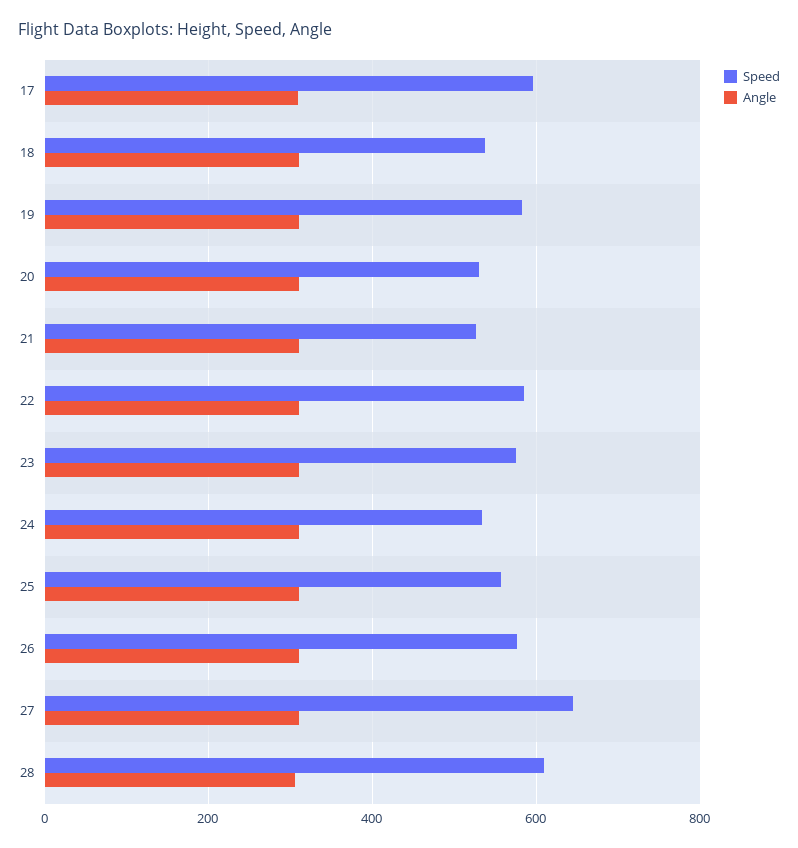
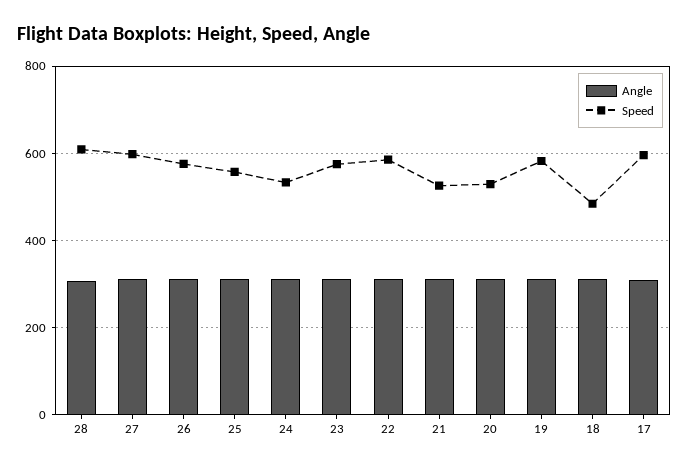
  {
    "Speed": {
      "17": 600,
-     "18": 540,
+     "18": 480,
      "19": 580,
      "20": 520,
      "21": 520,
      "22": 580,
      "23": 580,
      "24": 540,
      "25": 560,
      "26": 580,
-     "27": 640,
+     "27": 600,
      "28": 600
    },
    "Angle": {
      "17": 300,
      "18": 320,
      "19": 320,
      "20": 320,
      "21": 320,
      "22": 320,
      "23": 320,
      "24": 320,
      "25": 320,
      "26": 320,
      "27": 320,
      "28": 300
    }
  }

